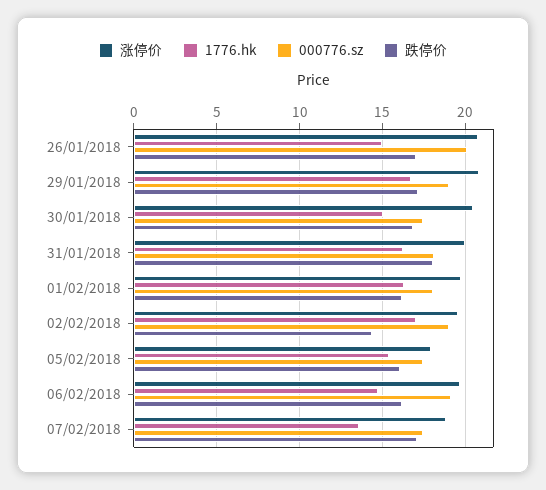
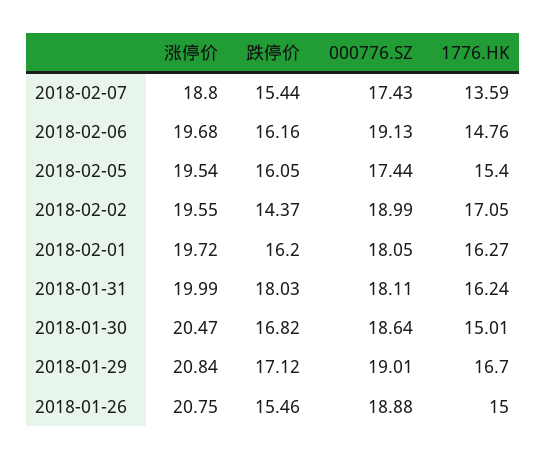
  {
    "涨停价": {
      "26/01/2018": 20.75,
      "29/01/2018": 20.84,
      "30/01/2018": 20.47,
      "31/01/2018": 19.99,
      "01/02/2018": 19.72,
      "02/02/2018": 19.55,
-     "05/02/2018": 18,
+     "05/02/2018": 19.54,
      "06/02/2018": 19.68,
      "07/02/2018": 18.8
    },
    "1776.hk": {
      "26/01/2018": 15,
      "29/01/2018": 16.7,
      "30/01/2018": 15.01,
      "31/01/2018": 16.24,
      "01/02/2018": 16.27,
      "02/02/2018": 17.05,
      "05/02/2018": 15.4,
      "06/02/2018": 14.76,
      "07/02/2018": 13.59
    },
    "000776.sz": {
-     "26/01/2018": 20,
+     "26/01/2018": 18.88,
      "29/01/2018": 19.01,
-     "30/01/2018": 17.5,
+     "30/01/2018": 18.64,
      "31/01/2018": 18.11,
      "01/02/2018": 18.05,
      "02/02/2018": 18.99,
      "05/02/2018": 17.44,
      "06/02/2018": 19.13,
      "07/02/2018": 17.43
    },
    "跌停价": {
-     "26/01/2018": 17,
+     "26/01/2018": 15.46,
      "29/01/2018": 17.12,
      "30/01/2018": 16.82,
      "31/01/2018": 18.03,
      "01/02/2018": 16.2,
      "02/02/2018": 14.37,
      "05/02/2018": 16.05,
      "06/02/2018": 16.16,
-     "07/02/2018": 17
+     "07/02/2018": 15.44
    }
  }

